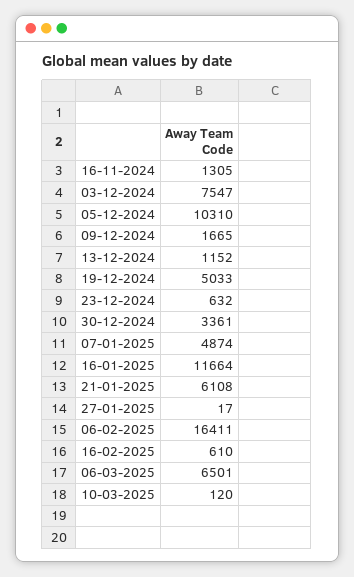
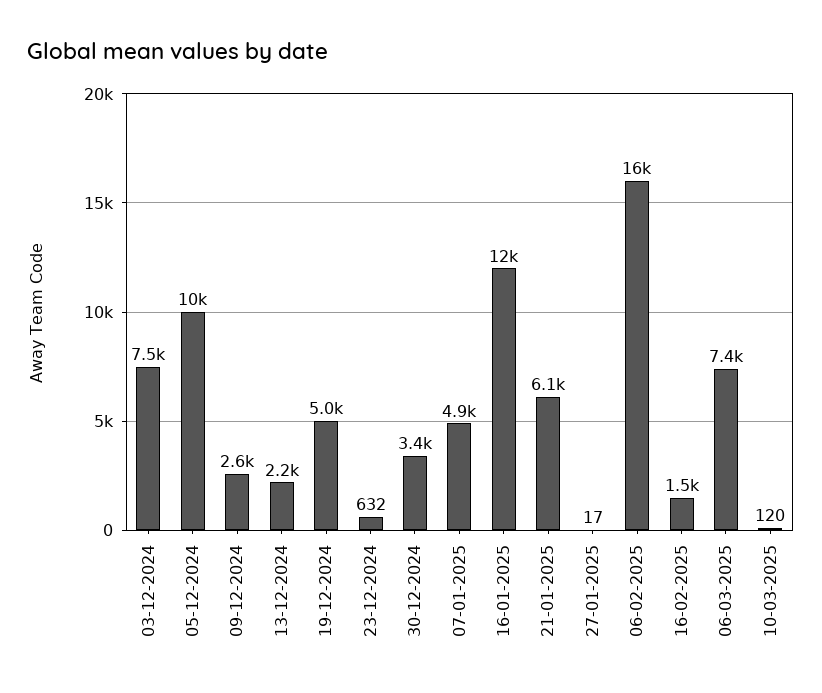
  {
-   "16-11-2024": 1305,
    "03-12-2024": 7547,
    "05-12-2024": 10310,
-   "09-12-2024": 1665,
+   "09-12-2024": 2600,
-   "13-12-2024": 1152,
+   "13-12-2024": 2200,
    "19-12-2024": 5033,
    "23-12-2024": 632,
    "30-12-2024": 3361,
    "07-01-2025": 4874,
    "16-01-2025": 11664,
    "21-01-2025": 6108,
    "27-01-2025": 17,
    "06-02-2025": 16411,
-   "16-02-2025": 610,
+   "16-02-2025": 1500,
-   "06-03-2025": 6501,
+   "06-03-2025": 7400,
    "10-03-2025": 120
  }

